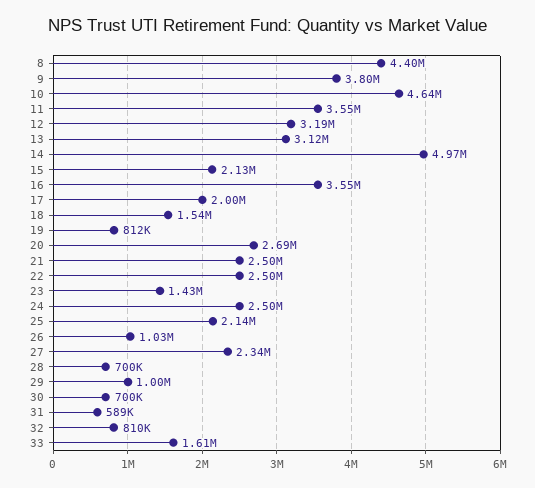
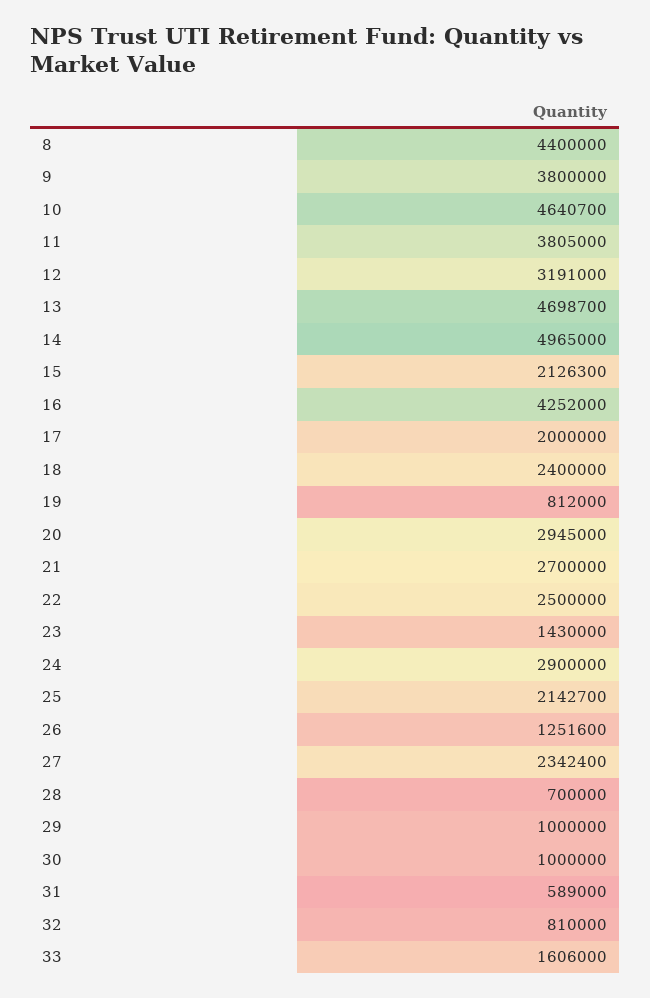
  {
    "8": 4400000,
    "9": 3800000,
    "10": 4640700,
-   "11": 3550000,
+   "11": 3805000,
    "12": 3191000,
-   "13": 3120000,
+   "13": 4698700,
    "14": 4965000,
    "15": 2126300,
-   "16": 3550000,
+   "16": 4252000,
    "17": 2000000,
-   "18": 1540000,
+   "18": 2400000,
    "19": 812000,
-   "20": 2690000,
+   "20": 2945000,
-   "21": 2500000,
+   "21": 2700000,
    "22": 2500000,
    "23": 1430000,
-   "24": 2500000,
+   "24": 2900000,
    "25": 2142700,
-   "26": 1030000,
+   "26": 1251600,
    "27": 2342400,
    "28": 700000,
    "29": 1000000,
-   "30": 700000,
+   "30": 1000000,
    "31": 589000,
    "32": 810000,
    "33": 1606000
  }

